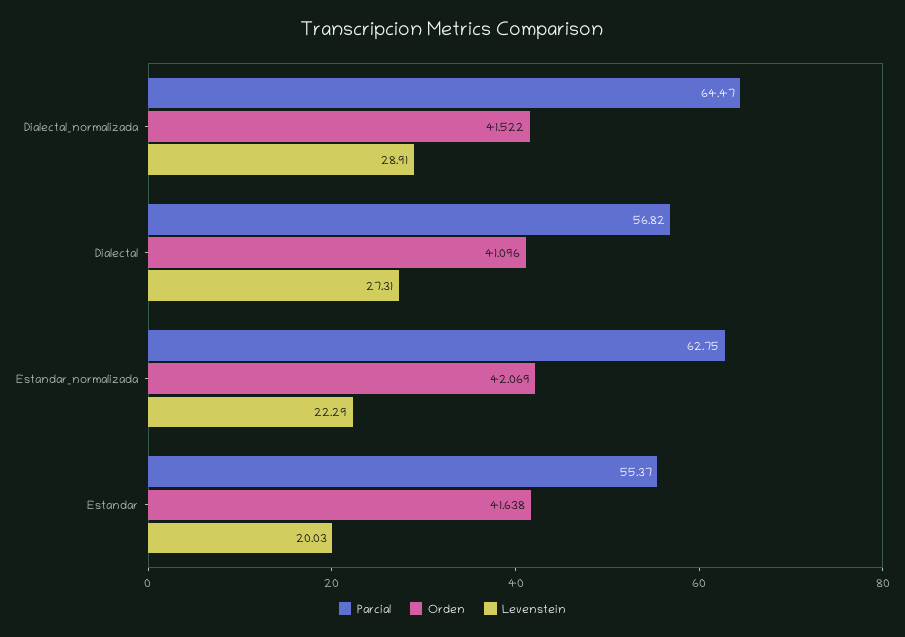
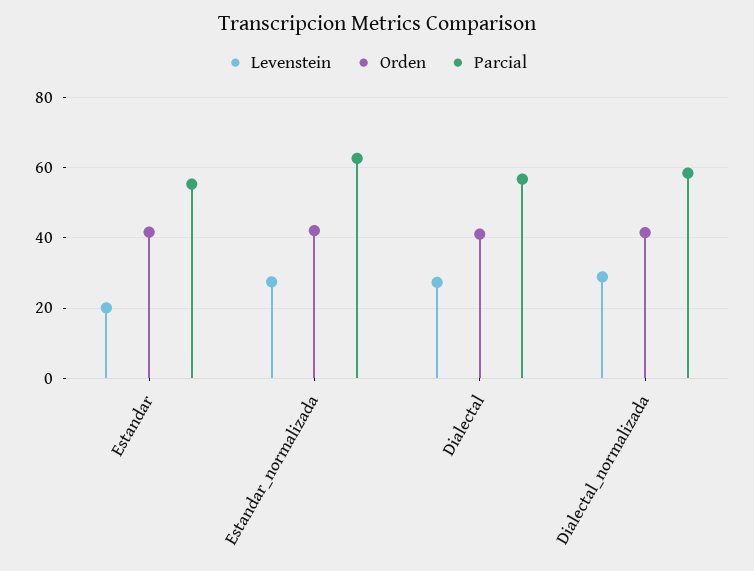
  {
    "Parcial": {
-     "Dialectal_normalizada": 64.47,
+     "Dialectal_normalizada": 58,
      "Dialectal": 56.82,
      "Estandar_normalizada": 62.75,
      "Estandar": 55.37
    },
    "Orden": {
      "Dialectal_normalizada": 41.522,
      "Dialectal": 41.096,
      "Estandar_normalizada": 42.069,
      "Estandar": 41.638
    },
    "Levenstein": {
      "Dialectal_normalizada": 28.91,
      "Dialectal": 27.31,
-     "Estandar_normalizada": 22.29,
+     "Estandar_normalizada": 28,
      "Estandar": 20.03
    }
  }

